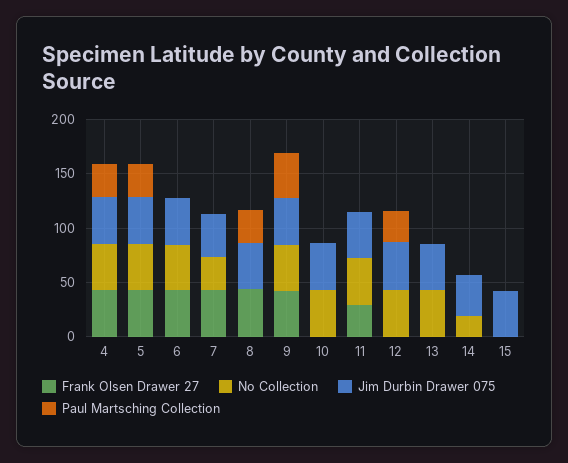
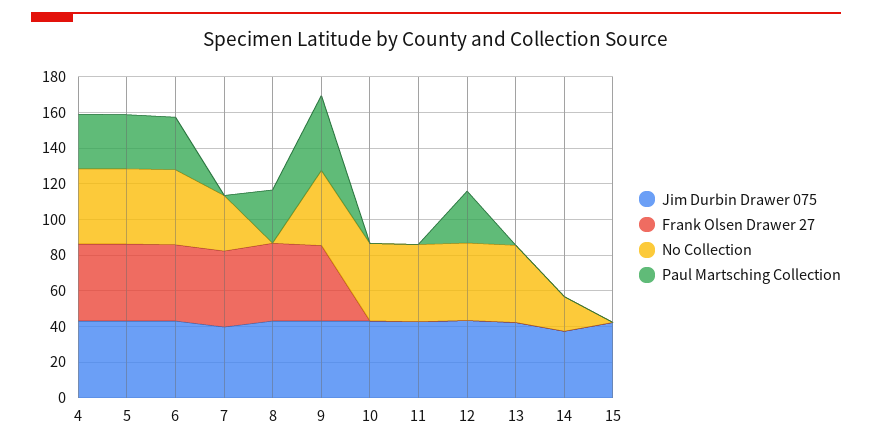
  {
    "Frank Olsen Drawer 27": {
      "4": 45,
      "5": 45,
      "6": 45,
      "7": 45,
      "8": 45,
      "9": 40,
      "10": 0,
-     "11": 30,
+     "11": 0,
      "12": 0,
      "13": 0,
      "14": 0,
      "15": 0
    },
    "No Collection": {
      "4": 40,
      "5": 40,
      "6": 40,
      "7": 30,
      "8": 0,
      "9": 40,
      "10": 45,
      "11": 45,
      "12": 45,
      "13": 45,
      "14": 20,
      "15": 0
    },
    "Jim Durbin Drawer 075": {
      "4": 45,
      "5": 45,
      "6": 45,
      "7": 40,
      "8": 45,
      "9": 45,
      "10": 45,
      "11": 45,
      "12": 45,
      "13": 40,
      "14": 35,
      "15": 40
    },
    "Paul Martsching Collection": {
      "4": 30,
      "5": 30,
-     "6": 0,
+     "6": 30,
      "7": 0,
      "8": 30,
      "9": 40,
      "10": 0,
      "11": 0,
      "12": 30,
      "13": 0,
      "14": 0,
      "15": 0
    }
  }

